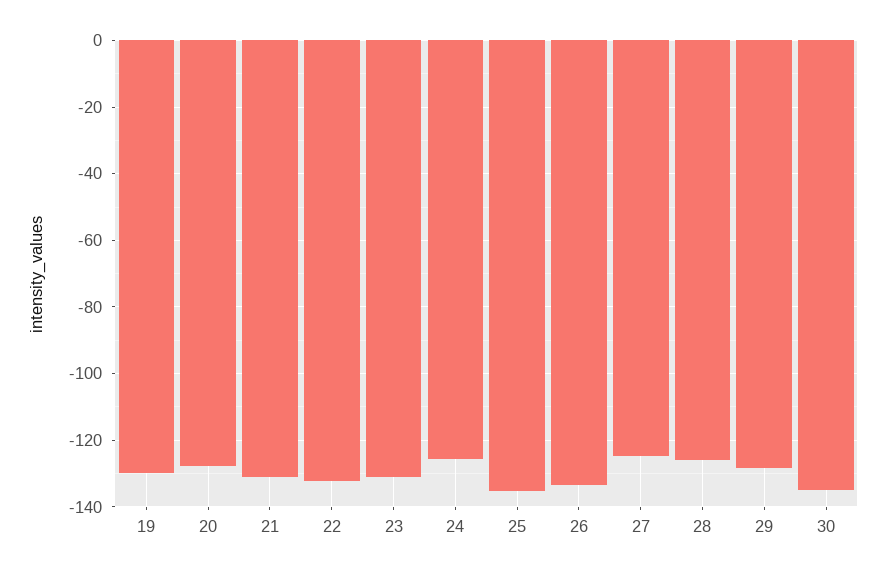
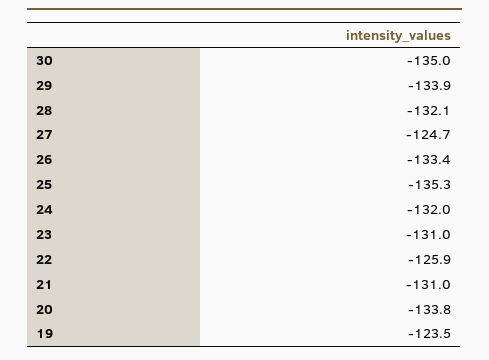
  {
-   "19": -130,
+   "19": -123.5,
-   "20": -128,
+   "20": -133.8,
    "21": -131,
-   "22": -132,
+   "22": -125.9,
    "23": -131,
-   "24": -126,
+   "24": -132,
    "25": -135.3,
    "26": -133.4,
    "27": -124.7,
-   "28": -126,
+   "28": -132.1,
-   "29": -128,
+   "29": -133.9,
    "30": -135
  }

